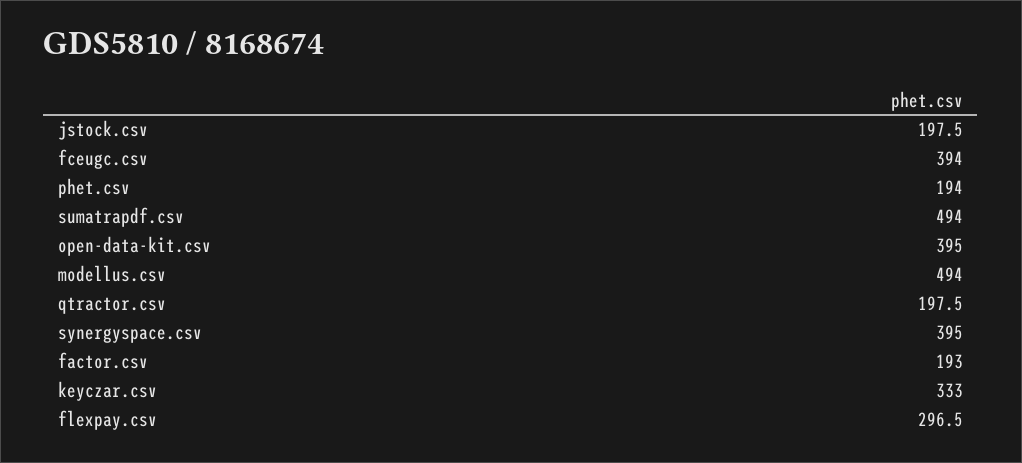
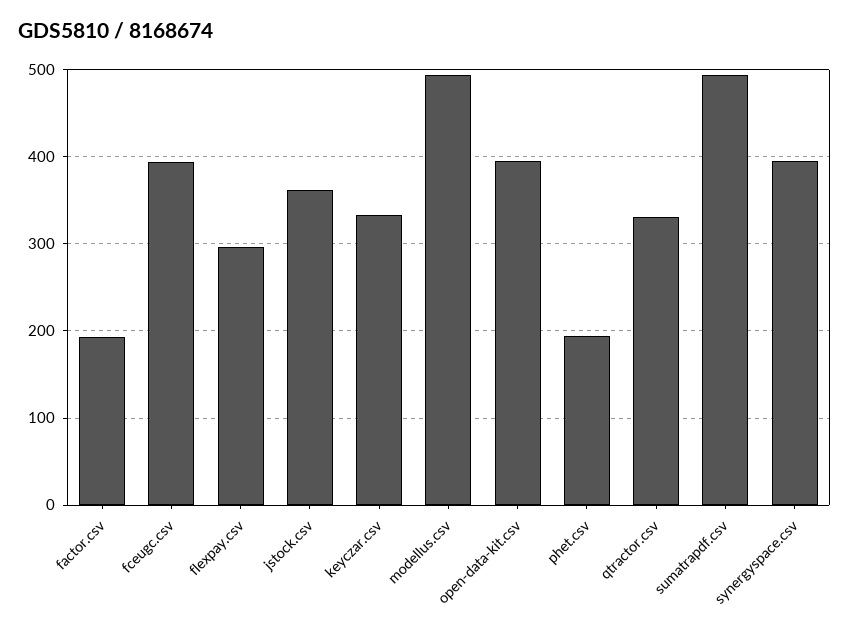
  {
-   "jstock.csv": 197.5,
+   "jstock.csv": 360,
    "fceugc.csv": 394,
    "phet.csv": 194,
    "sumatrapdf.csv": 494,
    "open-data-kit.csv": 395,
    "modellus.csv": 494,
-   "qtractor.csv": 197.5,
+   "qtractor.csv": 330,
    "synergyspace.csv": 395,
    "factor.csv": 193,
    "keyczar.csv": 333,
    "flexpay.csv": 296.5
  }

